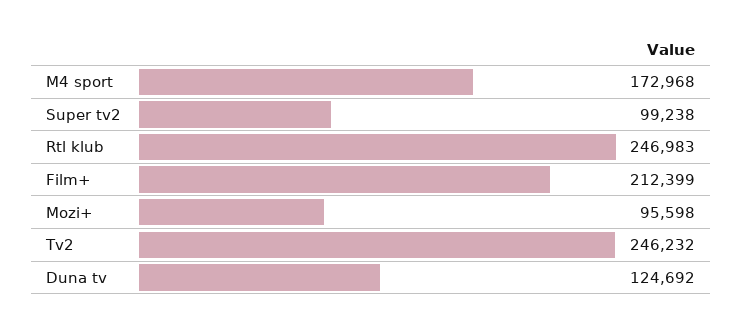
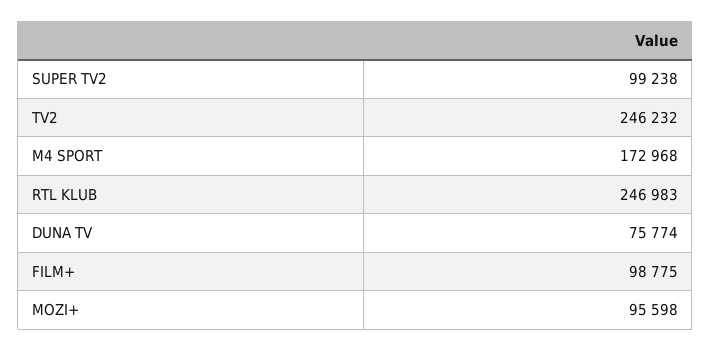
  {
    "M4 sport": 172968,
    "Super tv2": 99238,
    "Rtl klub": 246983,
-   "Film+": 212399,
+   "Film+": 98775,
    "Mozi+": 95598,
    "Tv2": 246232,
-   "Duna tv": 124692
+   "Duna tv": 75774
  }

